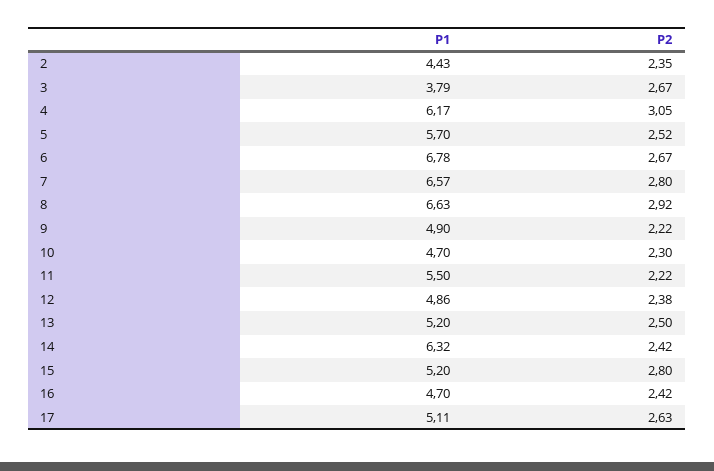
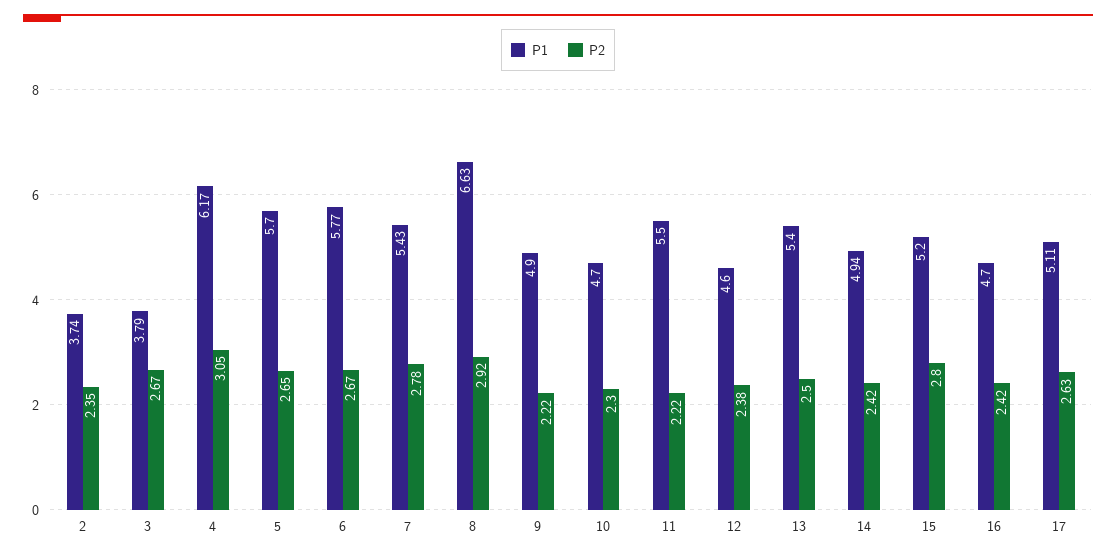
  {
    "P1": {
-     "2": 4.43,
+     "2": 3.74,
      "3": 3.79,
      "4": 6.17,
      "5": 5.7,
-     "6": 6.78,
+     "6": 5.77,
-     "7": 6.57,
+     "7": 5.43,
      "8": 6.63,
      "9": 4.9,
      "10": 4.7,
      "11": 5.5,
-     "12": 4.86,
+     "12": 4.6,
-     "13": 5.2,
+     "13": 5.4,
-     "14": 6.32,
+     "14": 4.94,
      "15": 5.2,
      "16": 4.7,
      "17": 5.11
    },
    "P2": {
      "2": 2.35,
      "3": 2.67,
      "4": 3.05,
-     "5": 2.52,
+     "5": 2.65,
      "6": 2.67,
-     "7": 2.8,
+     "7": 2.78,
      "8": 2.92,
      "9": 2.22,
      "10": 2.3,
      "11": 2.22,
      "12": 2.38,
      "13": 2.5,
      "14": 2.42,
      "15": 2.8,
      "16": 2.42,
      "17": 2.63
    }
  }

